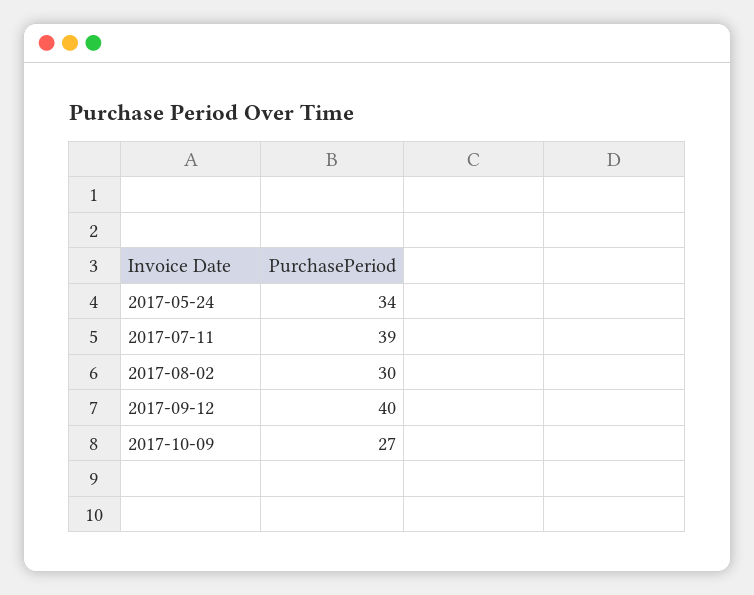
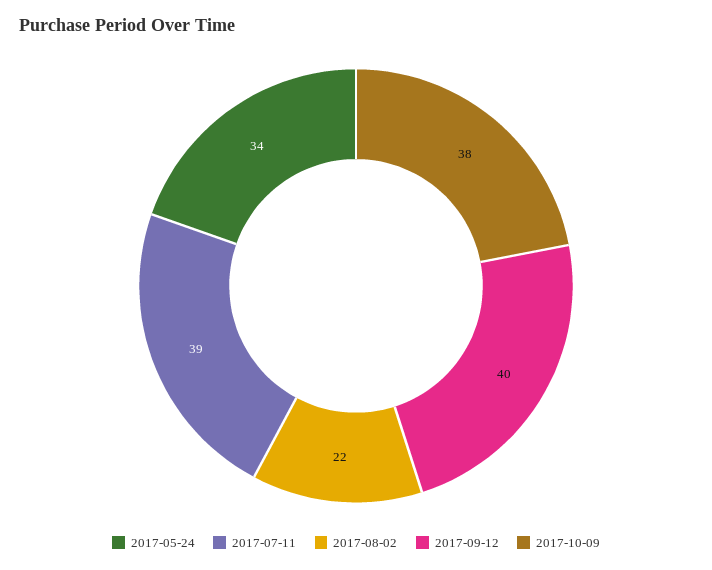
  {
    "2017-05-24": 34,
    "2017-07-11": 39,
-   "2017-08-02": 30,
+   "2017-08-02": 22,
    "2017-09-12": 40,
-   "2017-10-09": 27
+   "2017-10-09": 38
  }

